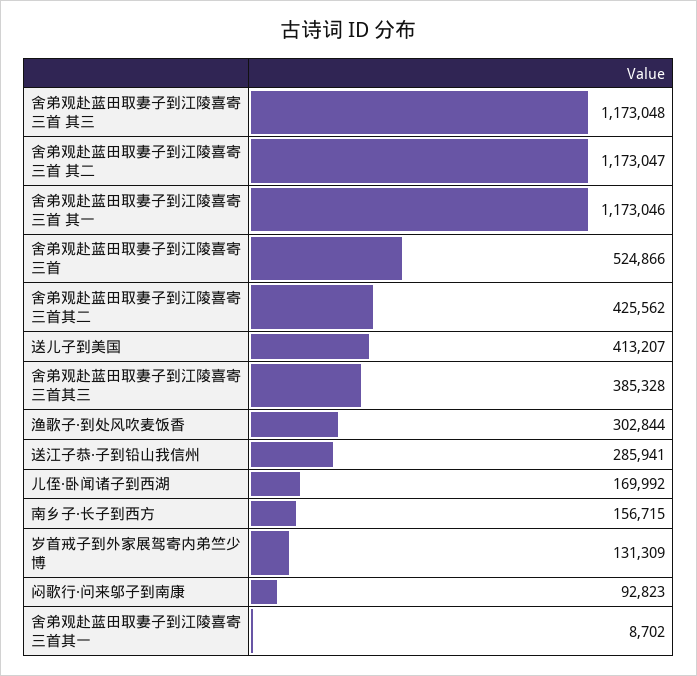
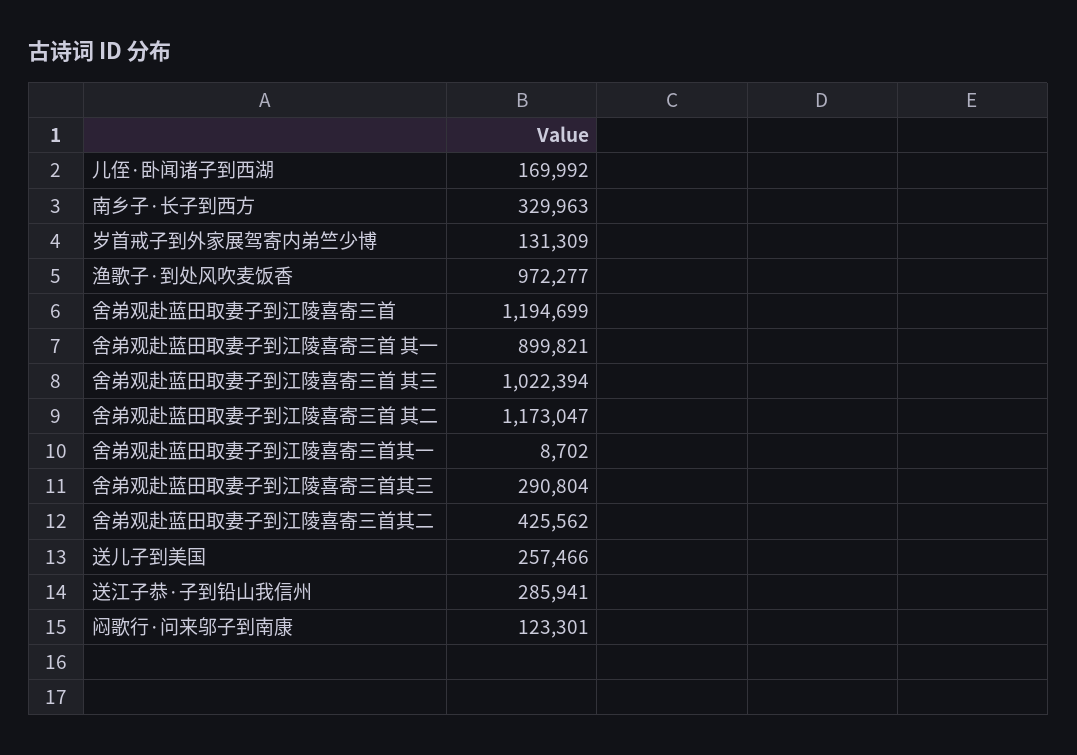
  {
-   "舍弟观赴蓝田取妻子到江陵喜寄三首 其三": 1173048,
+   "舍弟观赴蓝田取妻子到江陵喜寄三首 其三": 1022394,
    "舍弟观赴蓝田取妻子到江陵喜寄三首 其二": 1173047,
-   "舍弟观赴蓝田取妻子到江陵喜寄三首 其一": 1173046,
+   "舍弟观赴蓝田取妻子到江陵喜寄三首 其一": 899821,
-   "舍弟观赴蓝田取妻子到江陵喜寄三首": 524866,
+   "舍弟观赴蓝田取妻子到江陵喜寄三首": 1194699,
    "舍弟观赴蓝田取妻子到江陵喜寄三首其二": 425562,
-   "送儿子到美国": 413207,
+   "送儿子到美国": 257466,
-   "舍弟观赴蓝田取妻子到江陵喜寄三首其三": 385328,
+   "舍弟观赴蓝田取妻子到江陵喜寄三首其三": 290804,
-   "渔歌子·到处风吹麦饭香": 302844,
+   "渔歌子·到处风吹麦饭香": 972277,
    "送江子恭·子到铅山我信州": 285941,
    "儿侄·卧闻诸子到西湖": 169992,
-   "南乡子·长子到西方": 156715,
+   "南乡子·长子到西方": 329963,
    "岁首戒子到外家展驾寄内弟竺少博": 131309,
-   "闷歌行·问来邬子到南康": 92823,
+   "闷歌行·问来邬子到南康": 123301,
    "舍弟观赴蓝田取妻子到江陵喜寄三首其一": 8702
  }

